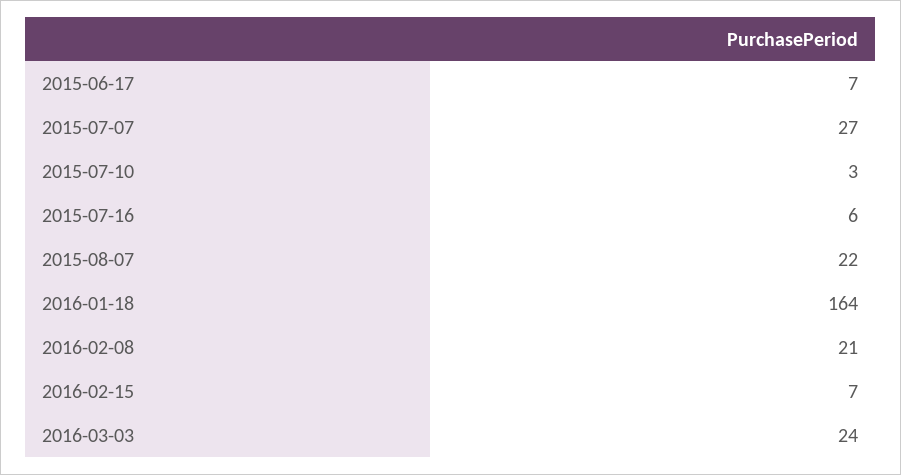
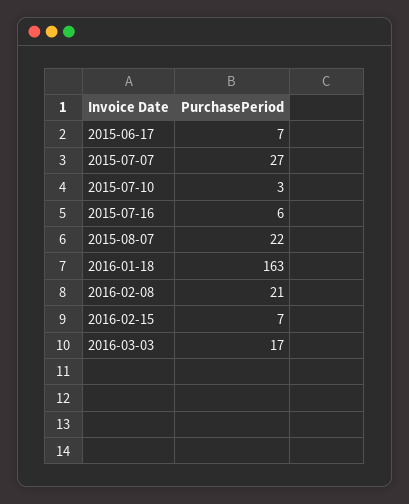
  {
    "2015-06-17": 7,
    "2015-07-07": 27,
    "2015-07-10": 3,
    "2015-07-16": 6,
    "2015-08-07": 22,
-   "2016-01-18": 164,
+   "2016-01-18": 163,
    "2016-02-08": 21,
    "2016-02-15": 7,
-   "2016-03-03": 24
+   "2016-03-03": 17
  }

